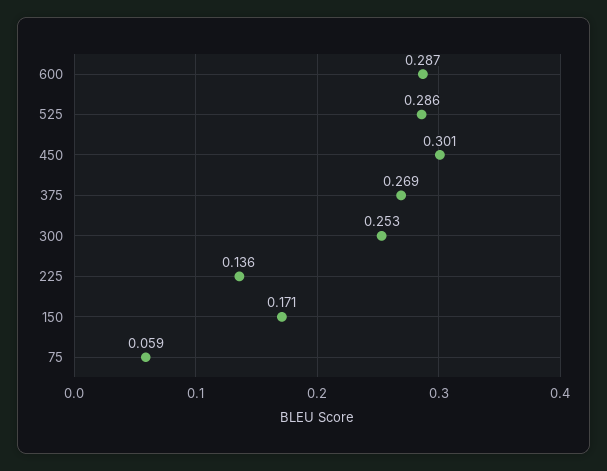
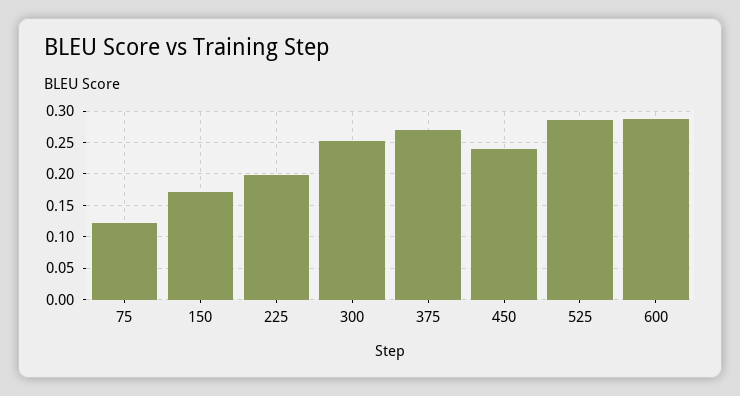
  {
    "600": 0.287,
    "525": 0.286,
-   "450": 0.301,
+   "450": 0.24,
    "375": 0.269,
    "300": 0.253,
-   "225": 0.136,
+   "225": 0.2,
    "150": 0.171,
-   "75": 0.059
+   "75": 0.12
  }

